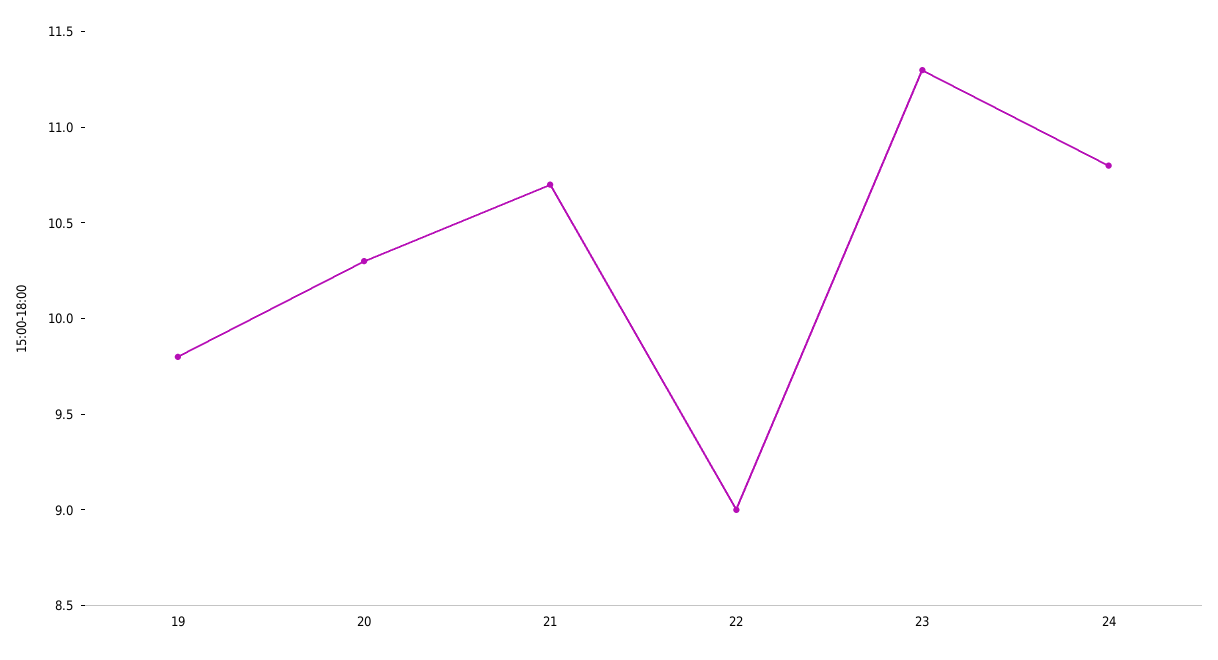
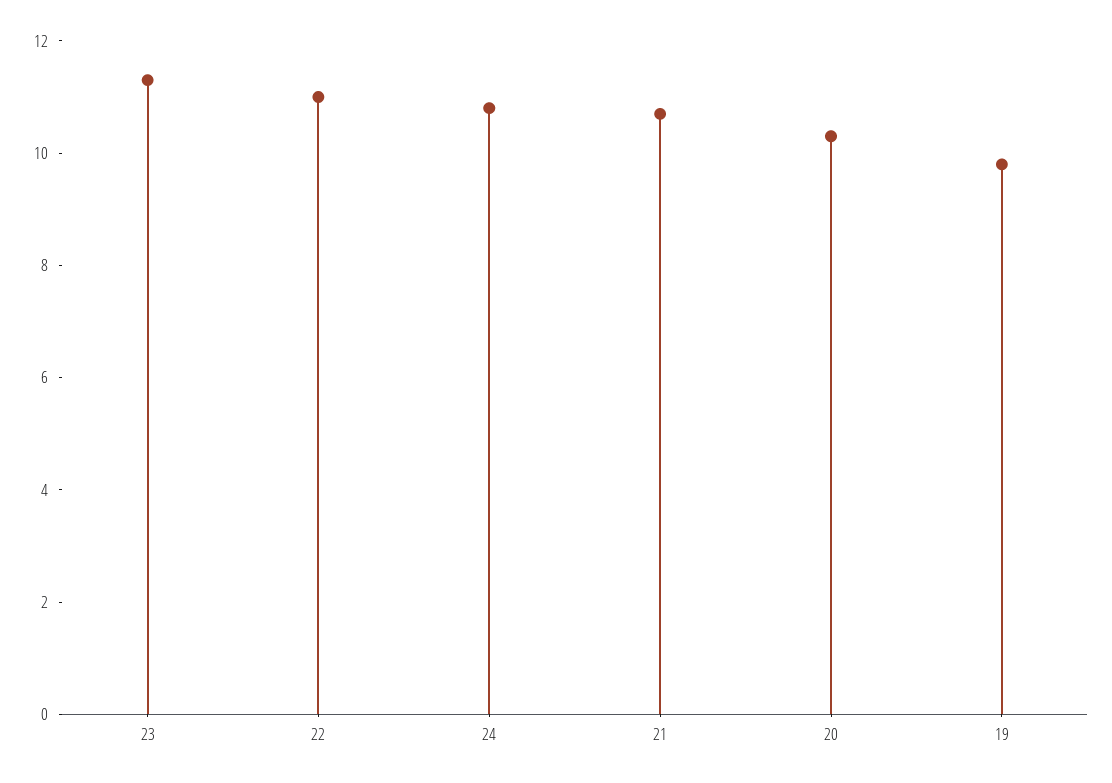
  {
    "19": 9.8,
    "20": 10.3,
    "21": 10.7,
-   "22": 9,
+   "22": 11,
    "23": 11.3,
    "24": 10.8
  }

